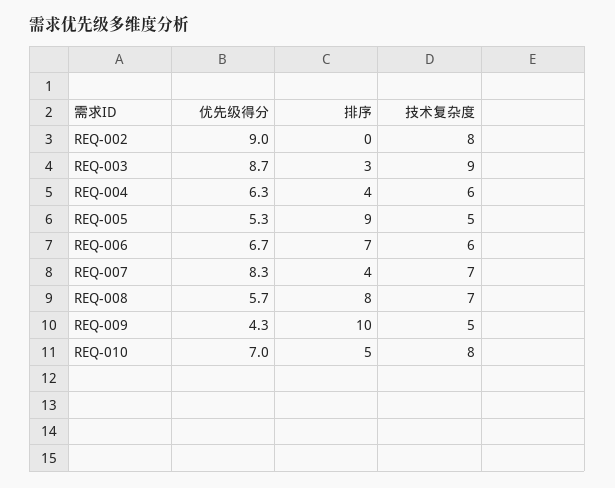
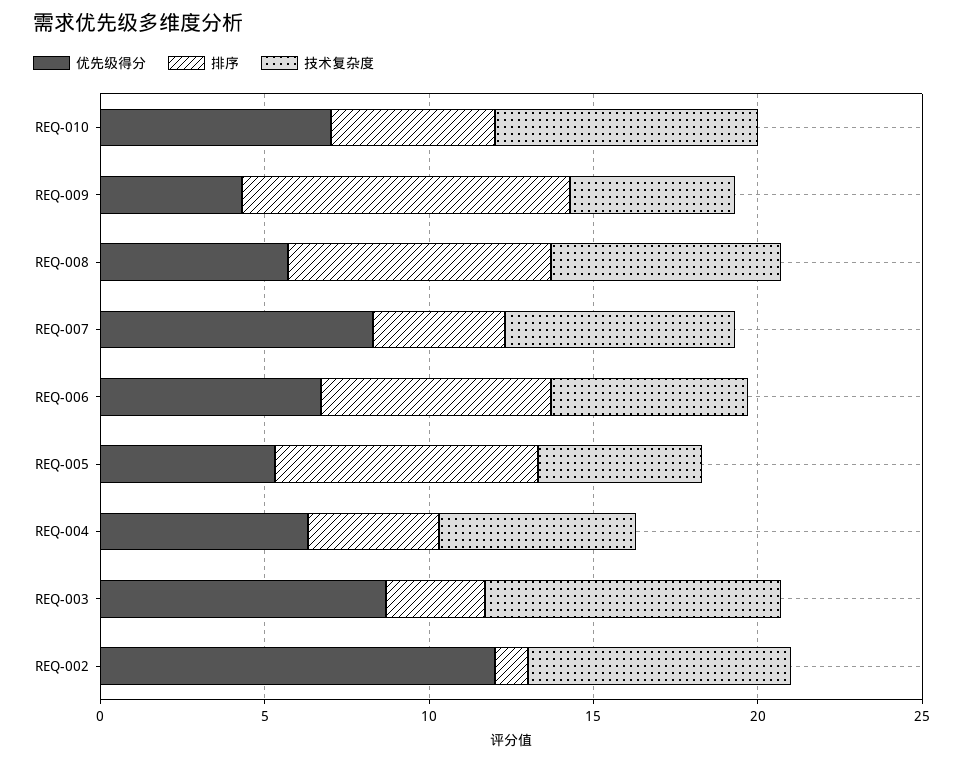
  {
    "优先级得分": {
-     "REQ-002": 9,
+     "REQ-002": 12,
      "REQ-003": 8.7,
      "REQ-004": 6.3,
      "REQ-005": 5.3,
      "REQ-006": 6.7,
      "REQ-007": 8.3,
      "REQ-008": 5.7,
      "REQ-009": 4.3,
      "REQ-010": 7
    },
    "排序": {
-     "REQ-002": 0,
+     "REQ-002": 1,
      "REQ-003": 3,
      "REQ-004": 4,
-     "REQ-005": 9,
+     "REQ-005": 8,
      "REQ-006": 7,
      "REQ-007": 4,
      "REQ-008": 8,
      "REQ-009": 10,
      "REQ-010": 5
    },
    "技术复杂度": {
      "REQ-002": 8,
      "REQ-003": 9,
      "REQ-004": 6,
      "REQ-005": 5,
      "REQ-006": 6,
      "REQ-007": 7,
      "REQ-008": 7,
      "REQ-009": 5,
      "REQ-010": 8
    }
  }

